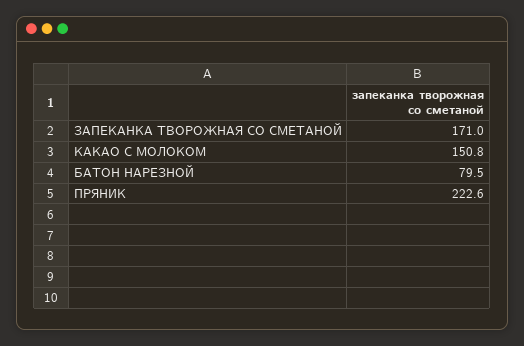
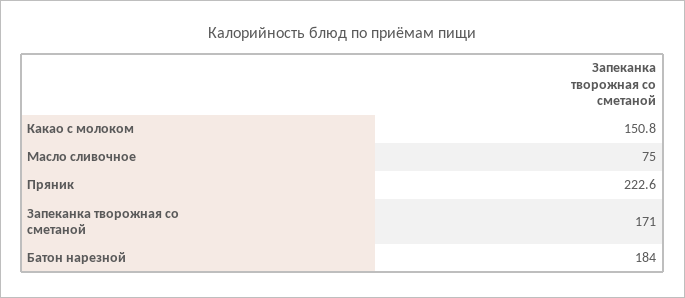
  {
    "ЗАПЕКАНКА ТВОРОЖНАЯ СО СМЕТАНОЙ": 171,
    "КАКАО С МОЛОКОМ": 150.8,
-   "БАТОН НАРЕЗНОЙ": 79.5,
+   "БАТОН НАРЕЗНОЙ": 184,
-   "ПРЯНИК": 222.6
+   "ПРЯНИК": 222.6,
+   "Масло сливочное": 75
  }

